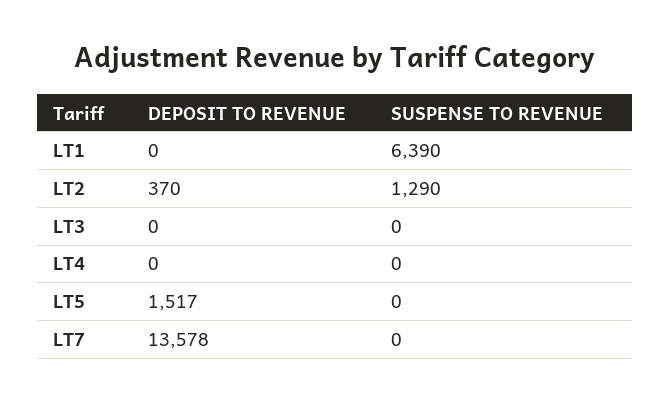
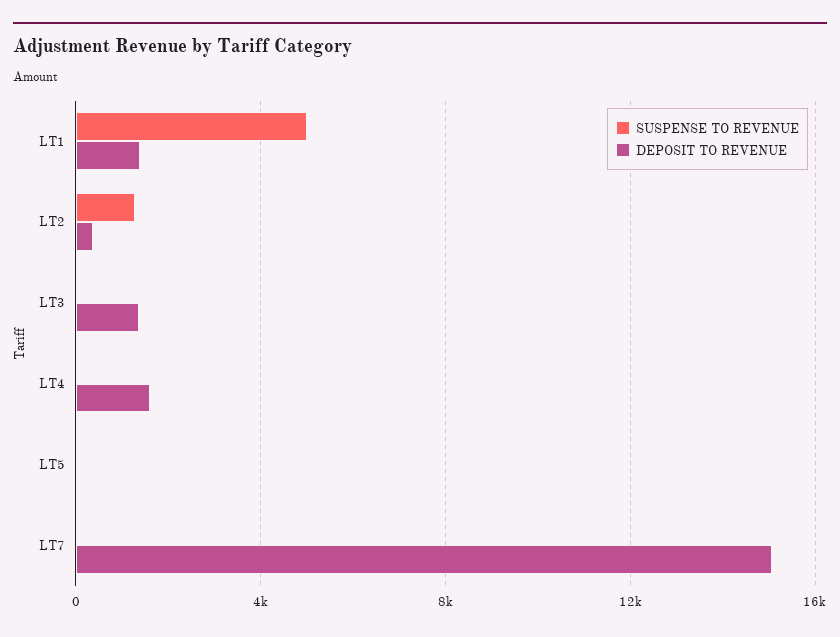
  {
    "DEPOSIT TO REVENUE": {
-     "LT1": 0,
+     "LT1": 1500,
      "LT2": 370,
-     "LT3": 0,
+     "LT3": 1500,
-     "LT4": 0,
+     "LT4": 1500,
-     "LT5": 1517,
+     "LT5": 0,
-     "LT7": 13578
+     "LT7": 15000
    },
    "SUSPENSE TO REVENUE": {
-     "LT1": 6390,
+     "LT1": 5000,
      "LT2": 1290,
      "LT3": 0,
      "LT4": 0,
      "LT5": 0,
      "LT7": 0
    }
  }

